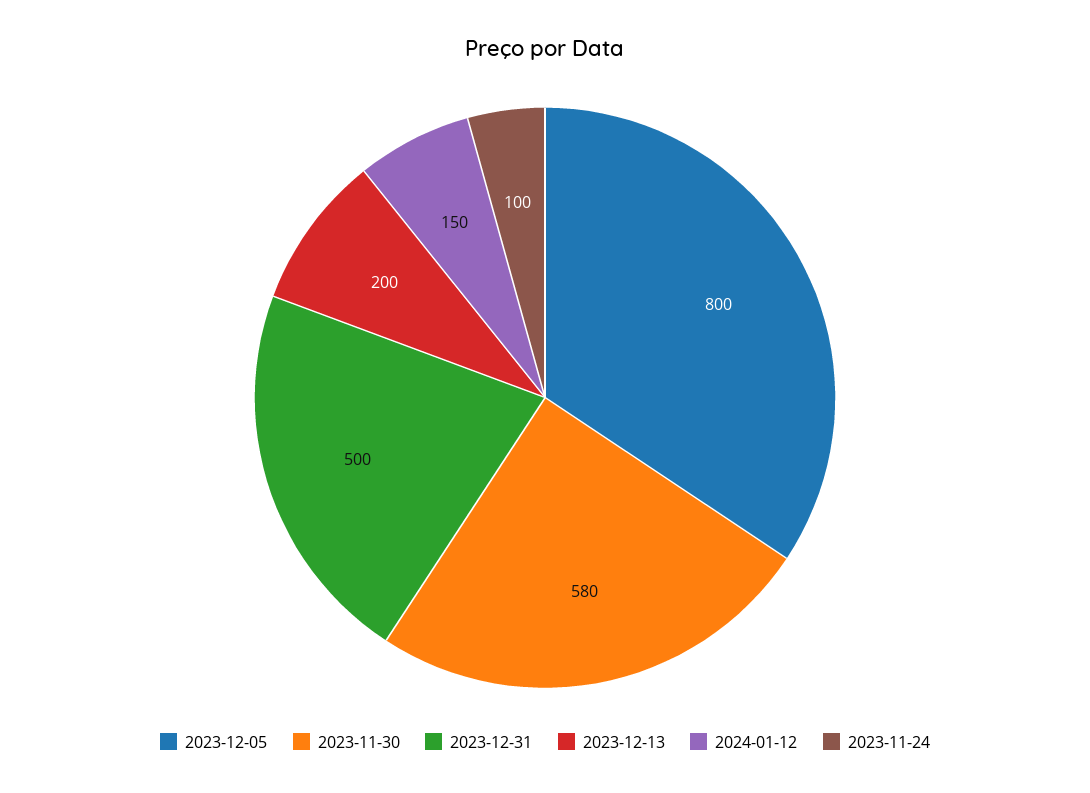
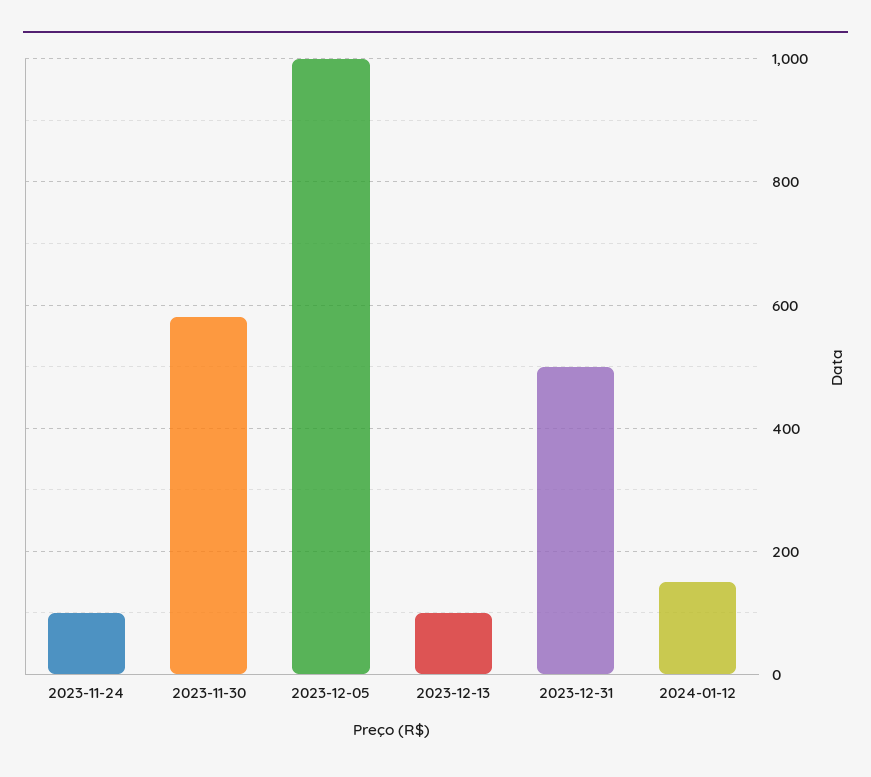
  {
-   "2023-12-05": 800,
+   "2023-12-05": 1000,
    "2023-11-30": 580,
    "2023-12-31": 500,
-   "2023-12-13": 200,
+   "2023-12-13": 100,
    "2024-01-12": 150,
    "2023-11-24": 100
  }

